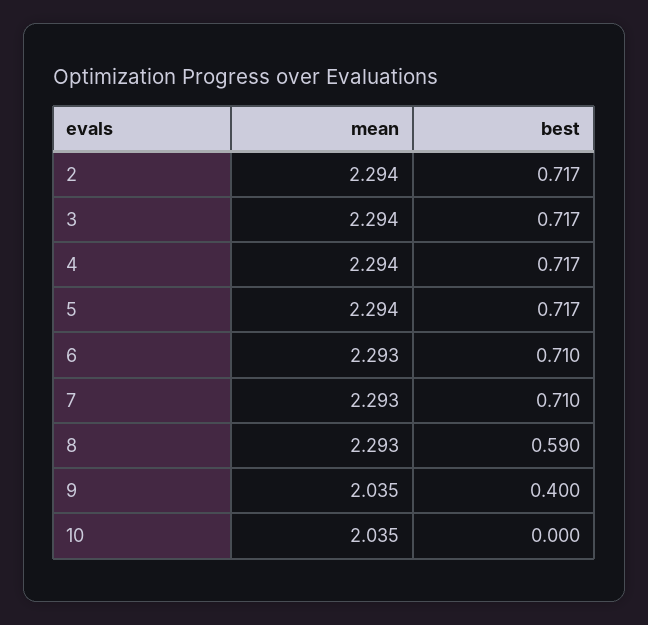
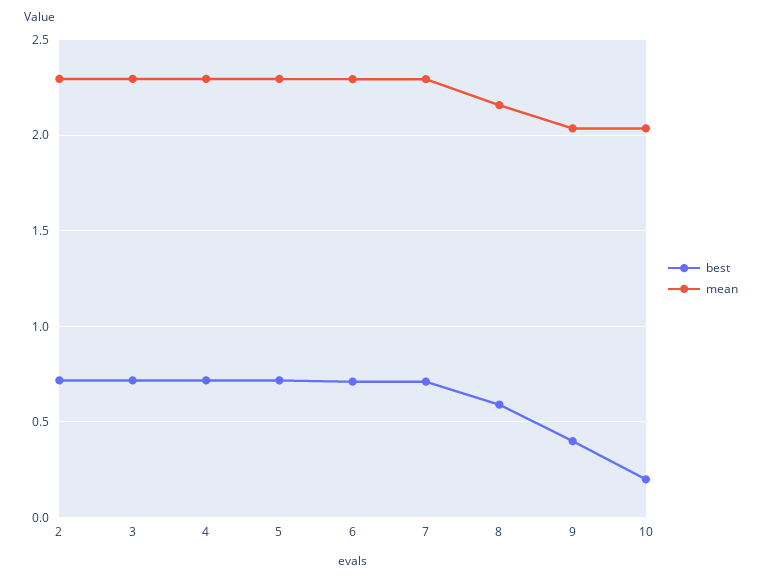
  {
    "mean": {
      "2": 2.294,
      "3": 2.294,
      "4": 2.294,
      "5": 2.294,
      "6": 2.293,
      "7": 2.293,
-     "8": 2.293,
+     "8": 2.15,
      "9": 2.035,
      "10": 2.035
    },
    "best": {
      "2": 0.717,
      "3": 0.717,
      "4": 0.717,
      "5": 0.717,
      "6": 0.71,
      "7": 0.71,
      "8": 0.59,
      "9": 0.4,
-     "10": 0
+     "10": 0.2
    }
  }

